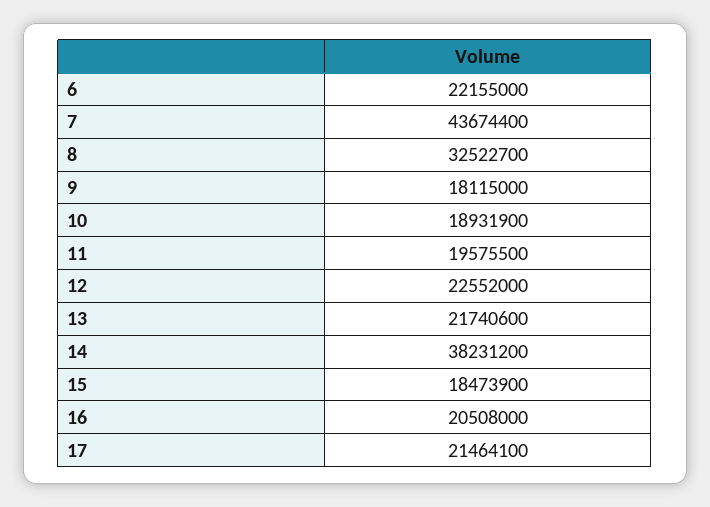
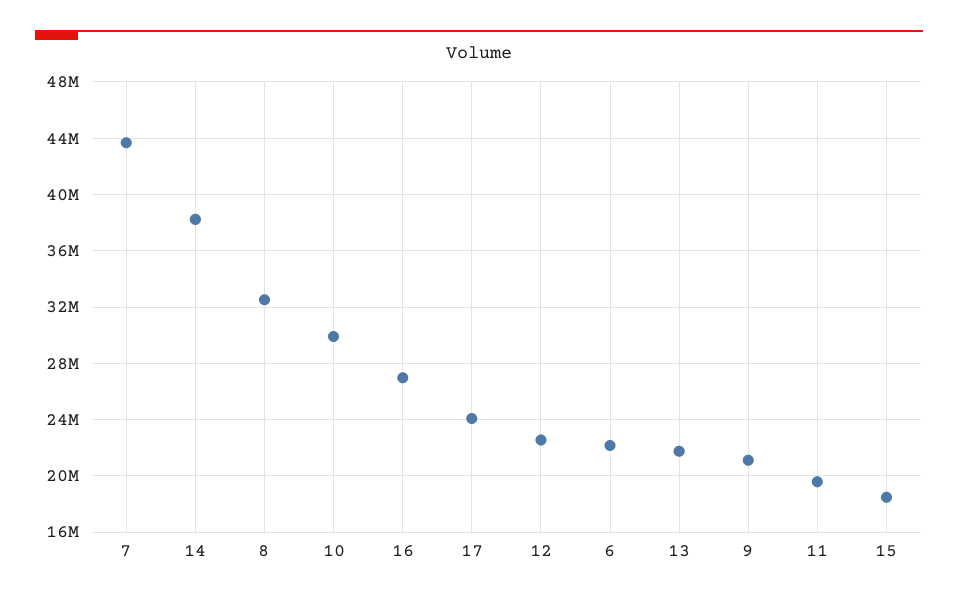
  {
    "6": 22155000,
    "7": 43674400,
    "8": 32522700,
-   "9": 18115000,
+   "9": 21000000,
-   "10": 18931900,
+   "10": 30000000,
    "11": 19575500,
    "12": 22552000,
    "13": 21740600,
    "14": 38231200,
    "15": 18473900,
-   "16": 20508000,
+   "16": 27000000,
-   "17": 21464100
+   "17": 24000000
  }

